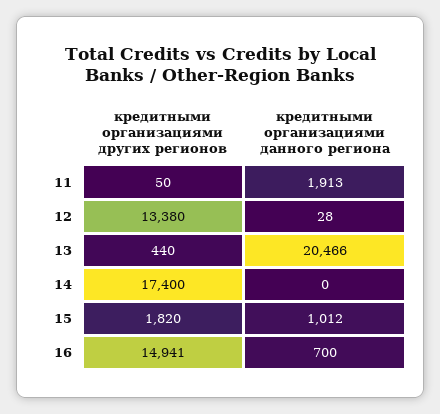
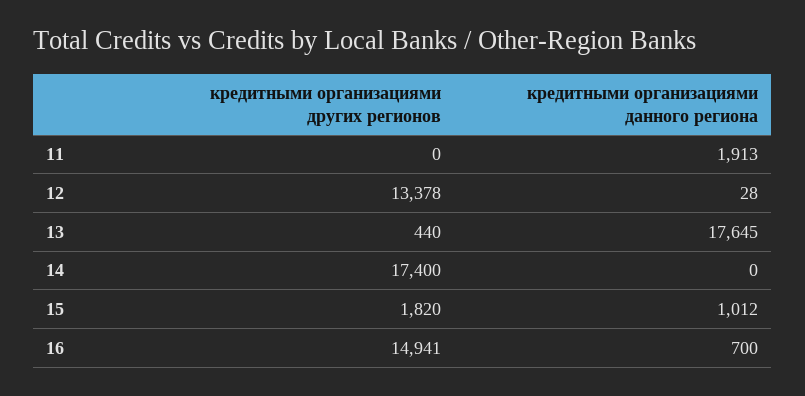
  {
    "кредитными организациями других регионов": {
-     "11": 50,
+     "11": 0,
-     "12": 13380,
+     "12": 13378,
      "13": 440,
      "14": 17400,
      "15": 1820,
      "16": 14941
    },
    "кредитными организациями данного региона": {
      "11": 1913,
      "12": 28,
-     "13": 20466,
+     "13": 17645,
      "14": 0,
      "15": 1012,
      "16": 700
    }
  }

